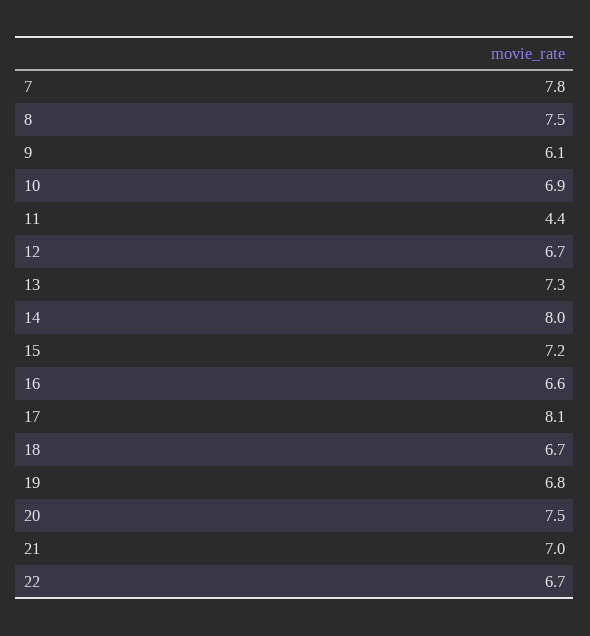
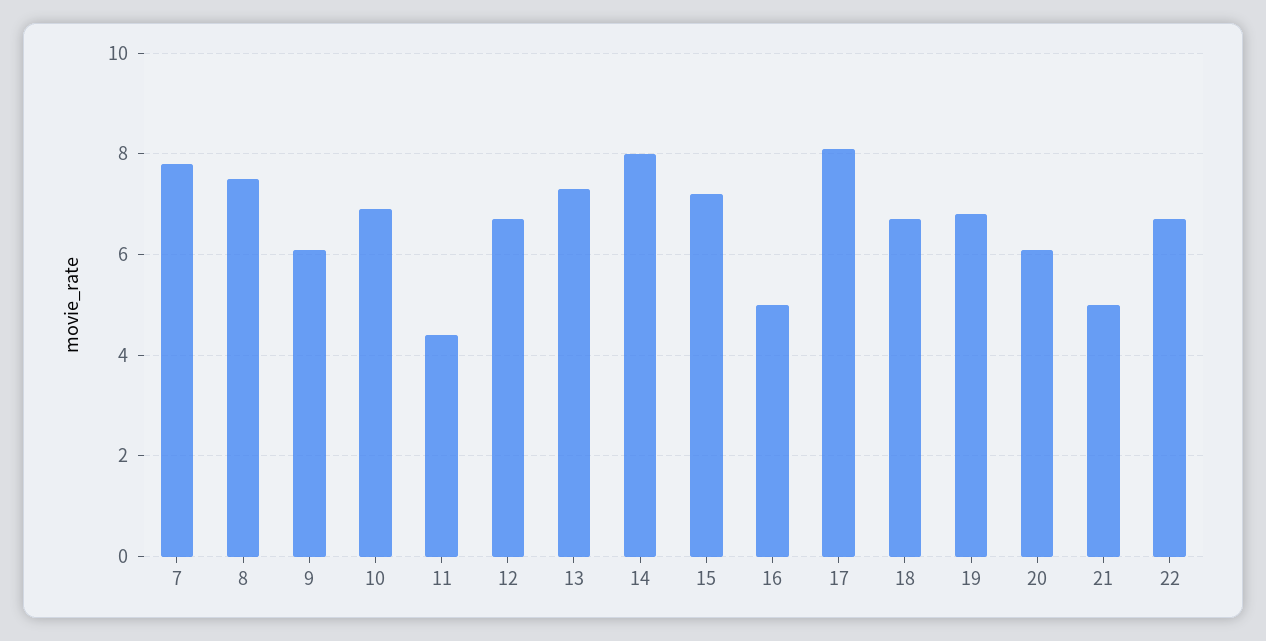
  {
    "7": 7.8,
    "8": 7.5,
    "9": 6.1,
    "10": 6.9,
    "11": 4.4,
    "12": 6.7,
    "13": 7.3,
    "14": 8,
    "15": 7.2,
-   "16": 6.6,
+   "16": 5,
    "17": 8.1,
    "18": 6.7,
    "19": 6.8,
-   "20": 7.5,
+   "20": 6,
-   "21": 7,
+   "21": 5,
    "22": 6.7
  }

